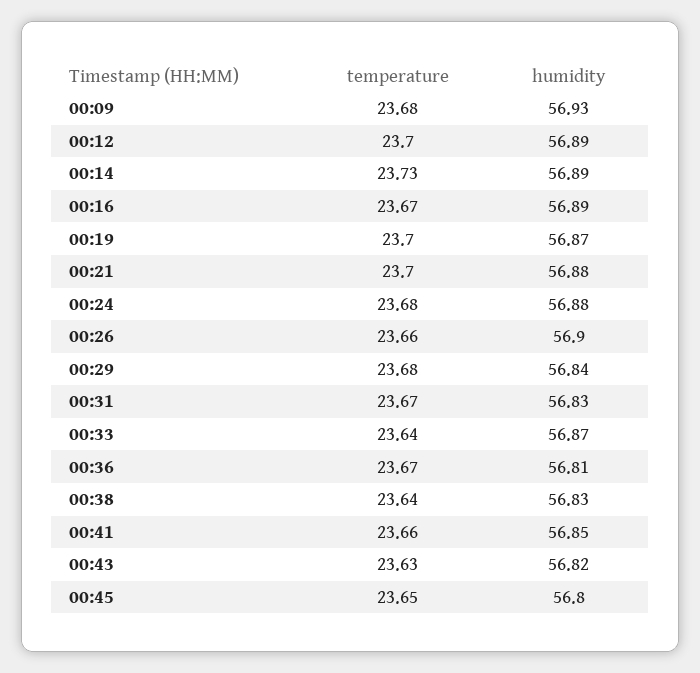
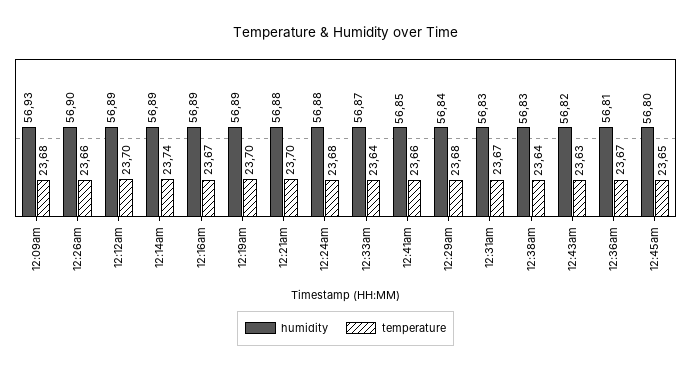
  {
    "temperature": {
      "00:09": 23.68,
      "00:12": 23.7,
-     "00:14": 23.73,
+     "00:14": 23.74,
      "00:16": 23.67,
      "00:19": 23.7,
      "00:21": 23.7,
      "00:24": 23.68,
      "00:26": 23.66,
      "00:29": 23.68,
      "00:31": 23.67,
      "00:33": 23.64,
      "00:36": 23.67,
      "00:38": 23.64,
      "00:41": 23.66,
      "00:43": 23.63,
      "00:45": 23.65
    },
    "humidity": {
      "00:09": 56.93,
      "00:12": 56.89,
      "00:14": 56.89,
      "00:16": 56.89,
-     "00:19": 56.87,
+     "00:19": 56.89,
      "00:21": 56.88,
      "00:24": 56.88,
      "00:26": 56.9,
      "00:29": 56.84,
      "00:31": 56.83,
      "00:33": 56.87,
      "00:36": 56.81,
      "00:38": 56.83,
      "00:41": 56.85,
      "00:43": 56.82,
      "00:45": 56.8
    }
  }

